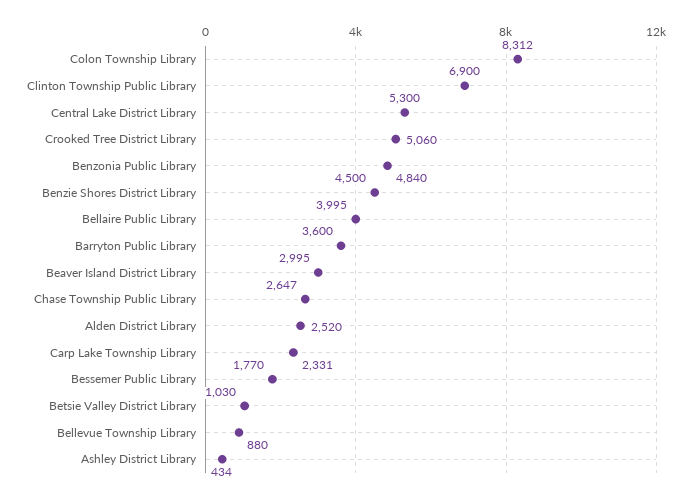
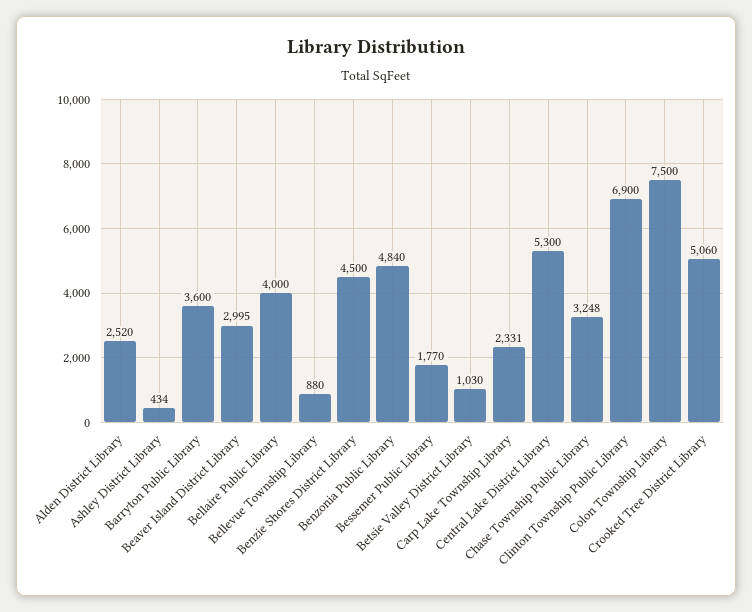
  {
-   "Colon Township Library": 8312,
+   "Colon Township Library": 7500,
    "Clinton Township Public Library": 6900,
    "Central Lake District Library": 5300,
    "Crooked Tree District Library": 5060,
    "Benzonia Public Library": 4840,
    "Benzie Shores District Library": 4500,
-   "Bellaire Public Library": 3995,
+   "Bellaire Public Library": 4000,
    "Barryton Public Library": 3600,
    "Beaver Island District Library": 2995,
-   "Chase Township Public Library": 2647,
+   "Chase Township Public Library": 3248,
    "Alden District Library": 2520,
    "Carp Lake Township Library": 2331,
    "Bessemer Public Library": 1770,
    "Betsie Valley District Library": 1030,
    "Bellevue Township Library": 880,
    "Ashley District Library": 434
  }

